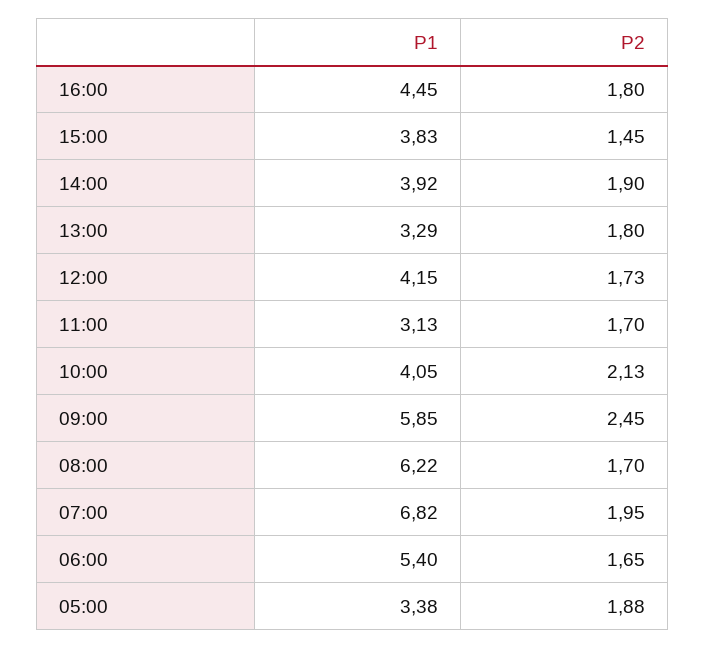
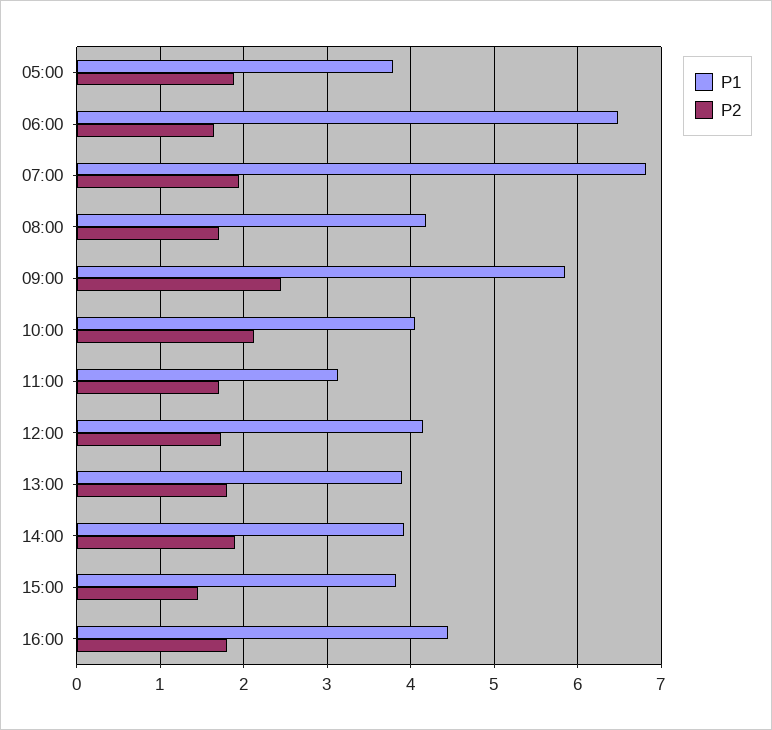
  {
    "P1": {
      "16:00": 4.45,
      "15:00": 3.83,
      "14:00": 3.92,
-     "13:00": 3.29,
+     "13:00": 3.9,
      "12:00": 4.15,
      "11:00": 3.13,
      "10:00": 4.05,
      "09:00": 5.85,
-     "08:00": 6.22,
+     "08:00": 4.2,
      "07:00": 6.82,
-     "06:00": 5.4,
+     "06:00": 6.5,
-     "05:00": 3.38
+     "05:00": 3.8
    },
    "P2": {
      "16:00": 1.8,
      "15:00": 1.45,
      "14:00": 1.9,
      "13:00": 1.8,
      "12:00": 1.73,
      "11:00": 1.7,
      "10:00": 2.13,
      "09:00": 2.45,
      "08:00": 1.7,
      "07:00": 1.95,
      "06:00": 1.65,
      "05:00": 1.88
    }
  }

